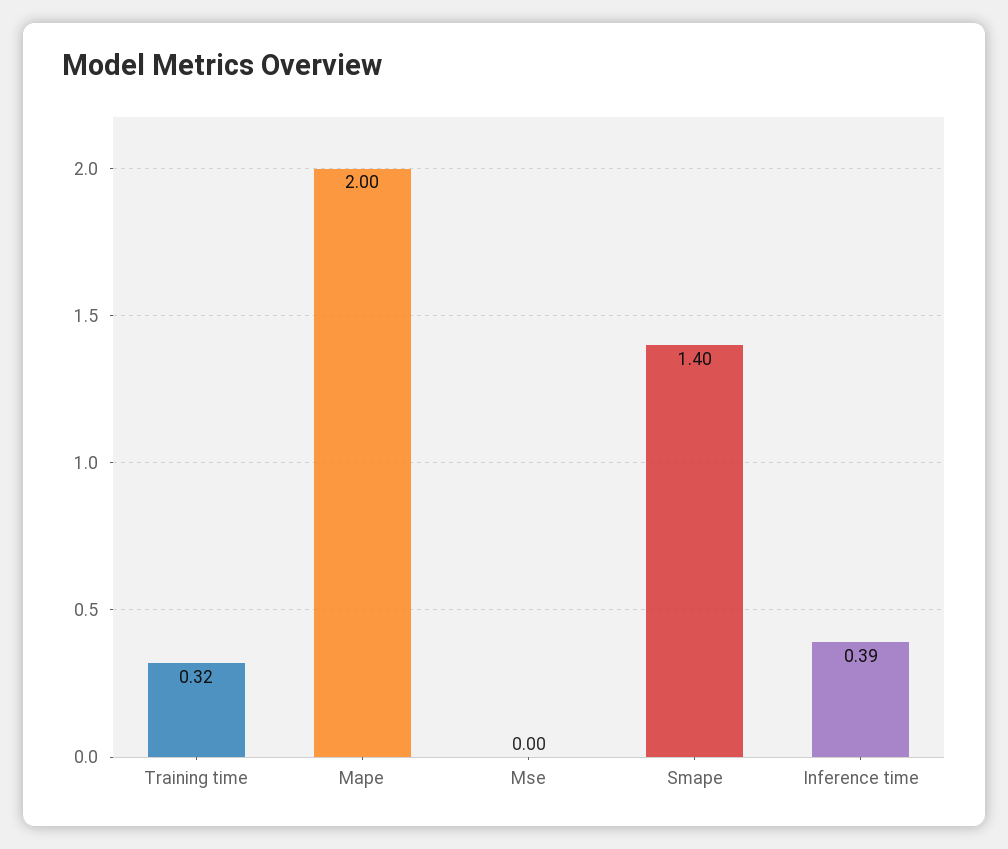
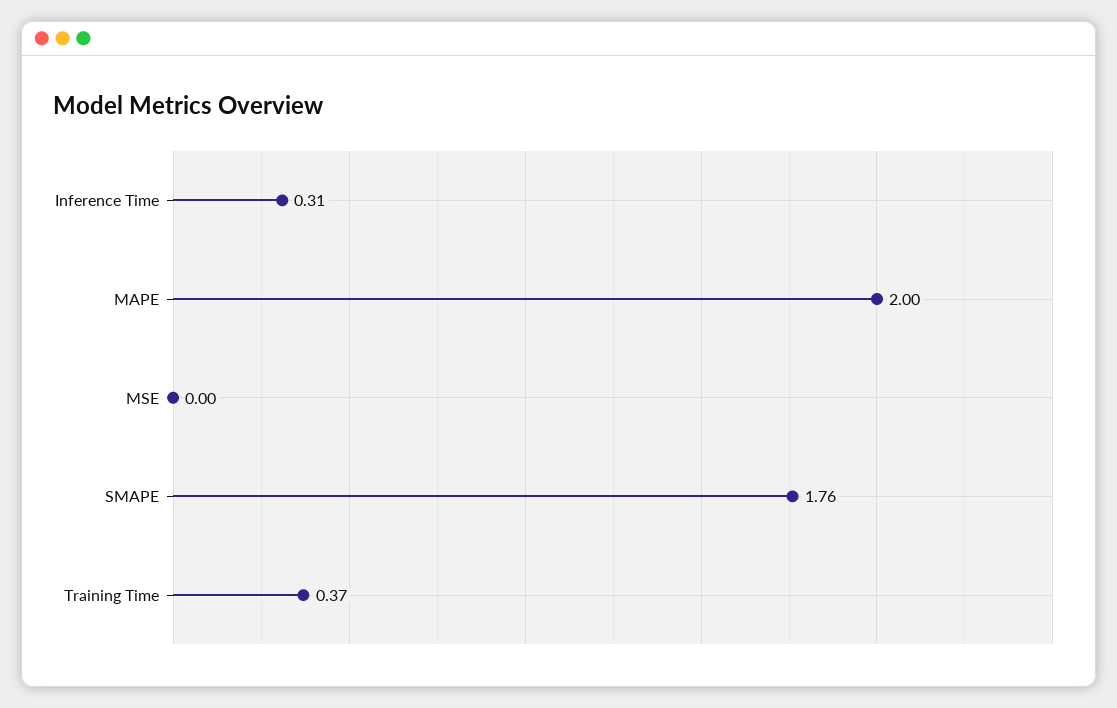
  {
-   "Training time": 0.32,
+   "Training time": 0.37,
    "Mape": 2,
    "Mse": 0,
-   "Smape": 1.4,
+   "Smape": 1.76,
-   "Inference time": 0.39
+   "Inference time": 0.31
  }

